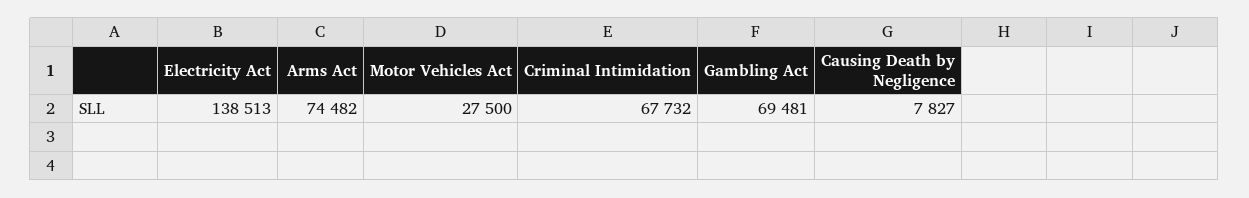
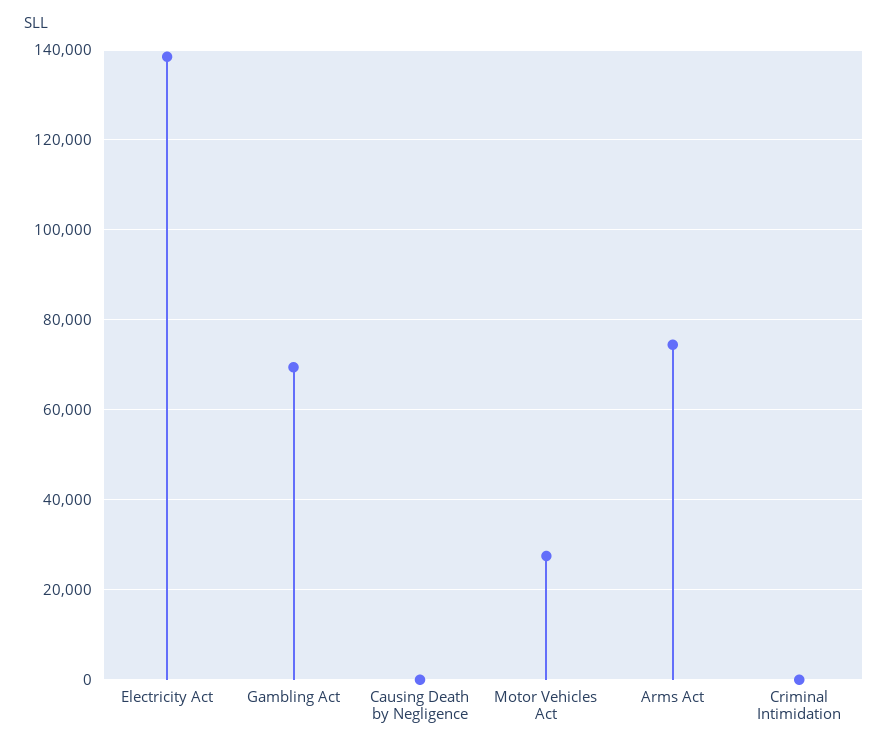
  {
    "Electricity Act": 138513,
    "Arms Act": 74482,
    "Motor Vehicles Act": 27500,
-   "Criminal Intimidation": 67732,
+   "Criminal Intimidation": 0,
    "Gambling Act": 69481,
-   "Causing Death by Negligence": 7827
+   "Causing Death by Negligence": 0
  }

